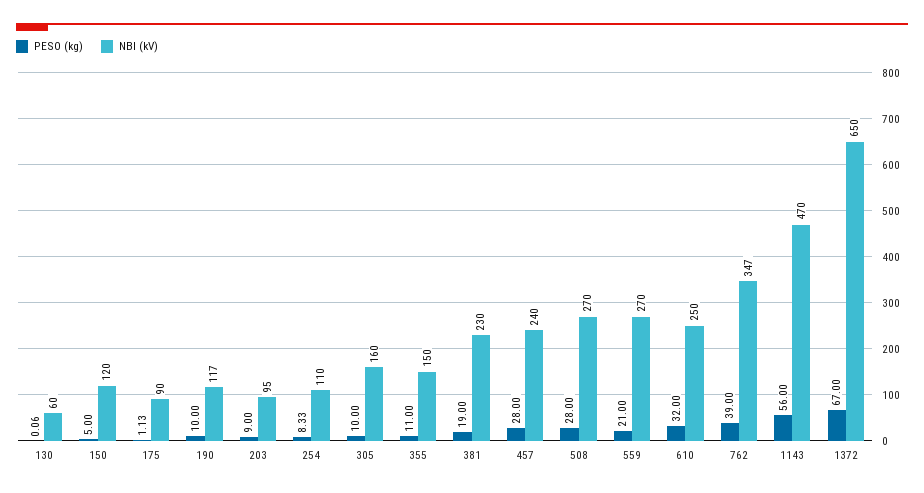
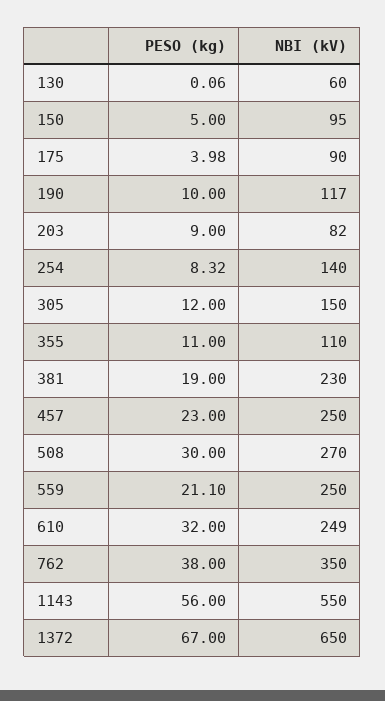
  {
    "PESO (kg)": {
      "130": 0.06,
      "150": 5,
-     "175": 1.13,
+     "175": 3.98,
      "190": 10,
      "203": 9,
-     "254": 8.33,
+     "254": 8.32,
-     "305": 10,
+     "305": 12,
      "355": 11,
      "381": 19,
-     "457": 28,
+     "457": 23,
-     "508": 28,
+     "508": 30,
-     "559": 21,
+     "559": 21.1,
      "610": 32,
-     "762": 39,
+     "762": 38,
      "1143": 56,
      "1372": 67
    },
    "NBI (kV)": {
      "130": 60,
-     "150": 120,
+     "150": 95,
      "175": 90,
      "190": 117,
-     "203": 95,
+     "203": 82,
-     "254": 110,
+     "254": 140,
-     "305": 160,
+     "305": 150,
-     "355": 150,
+     "355": 110,
      "381": 230,
-     "457": 240,
+     "457": 250,
      "508": 270,
-     "559": 270,
+     "559": 250,
-     "610": 250,
+     "610": 249,
-     "762": 347,
+     "762": 350,
-     "1143": 470,
+     "1143": 550,
      "1372": 650
    }
  }

